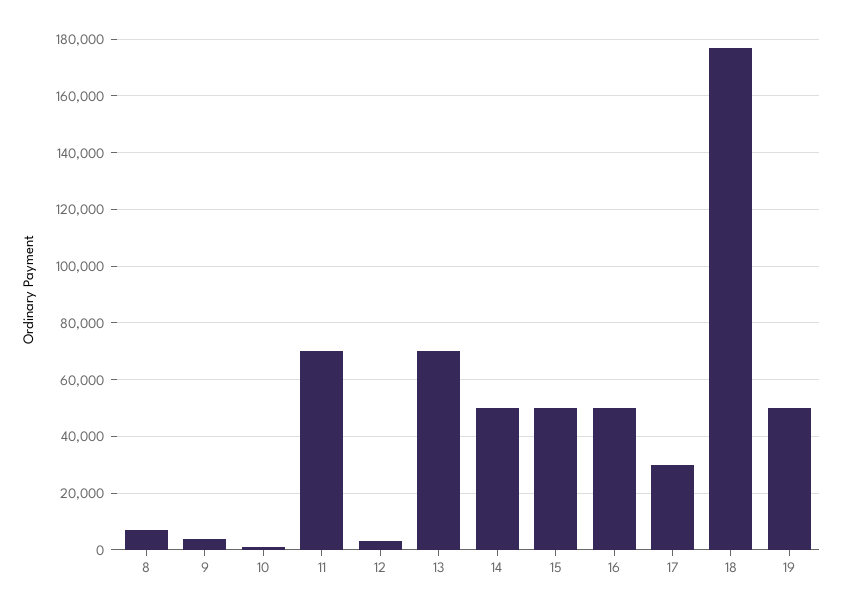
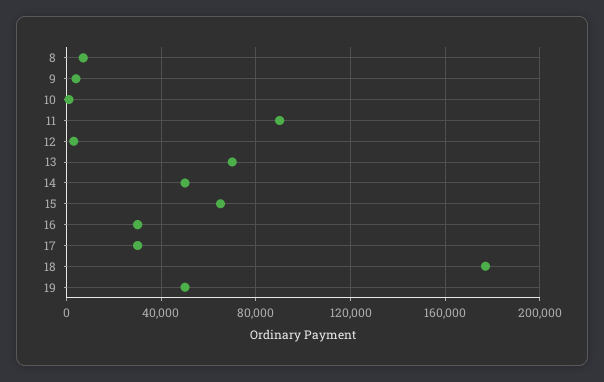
  {
    "8": 7500,
    "9": 5000,
    "10": 0,
-   "11": 70000,
+   "11": 90000,
    "12": 2500,
    "13": 70000,
    "14": 50000,
-   "15": 50000,
+   "15": 65000,
-   "16": 50000,
+   "16": 30000,
    "17": 30000,
    "18": 177500,
    "19": 50000
  }

